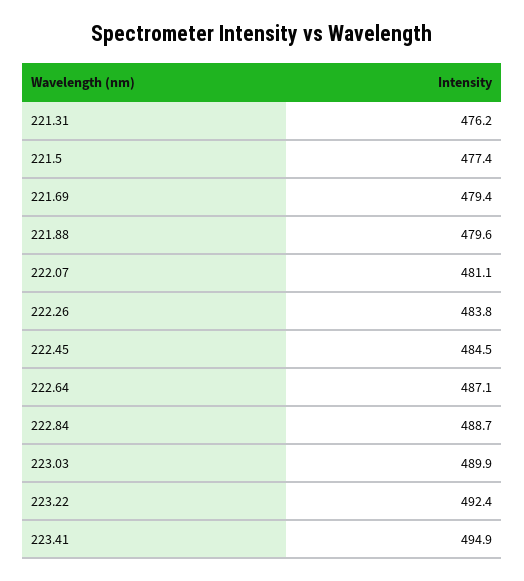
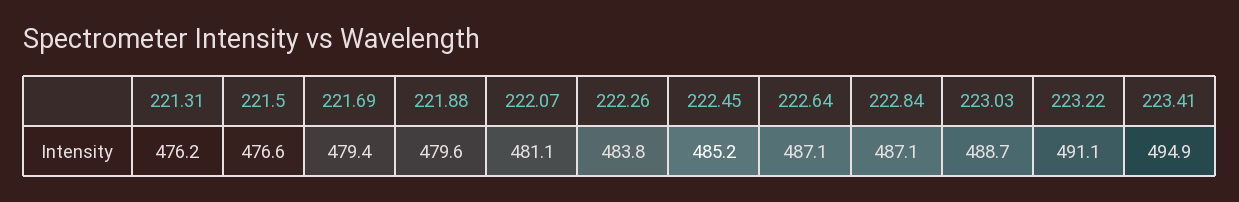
  {
    "221.31": 476.2,
-   "221.5": 477.4,
+   "221.5": 476.6,
    "221.69": 479.4,
    "221.88": 479.6,
    "222.07": 481.1,
    "222.26": 483.8,
-   "222.45": 484.5,
+   "222.45": 485.2,
    "222.64": 487.1,
-   "222.84": 488.7,
+   "222.84": 487.1,
-   "223.03": 489.9,
+   "223.03": 488.7,
-   "223.22": 492.4,
+   "223.22": 491.1,
    "223.41": 494.9
  }

